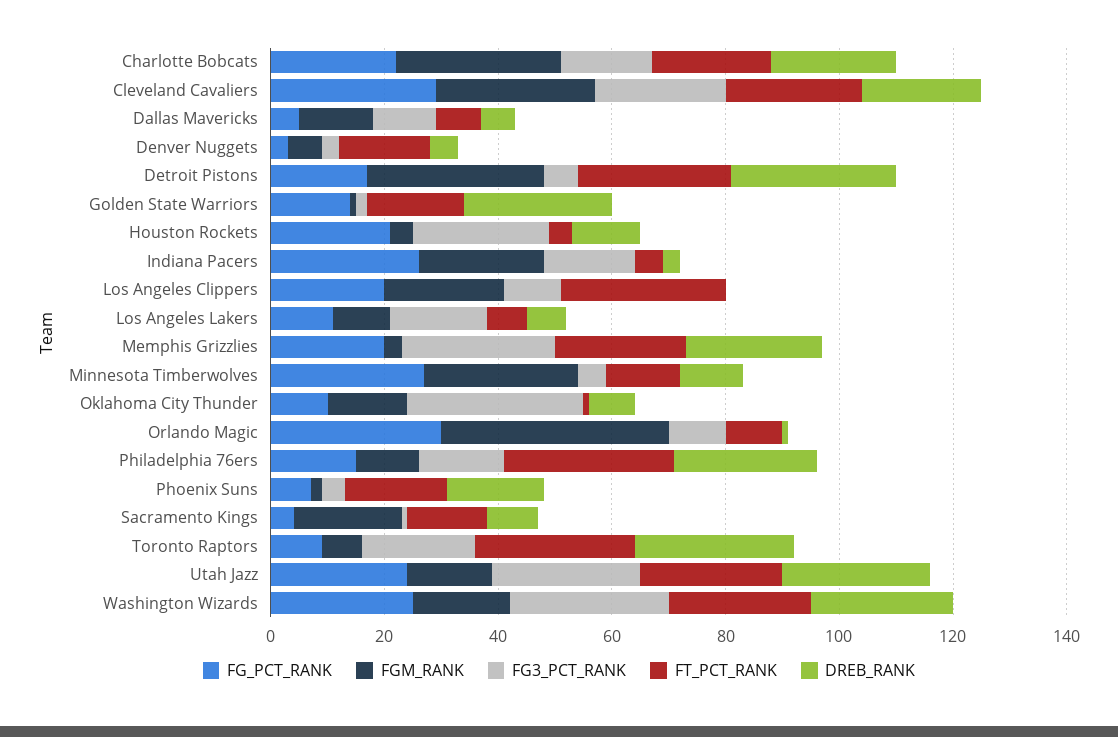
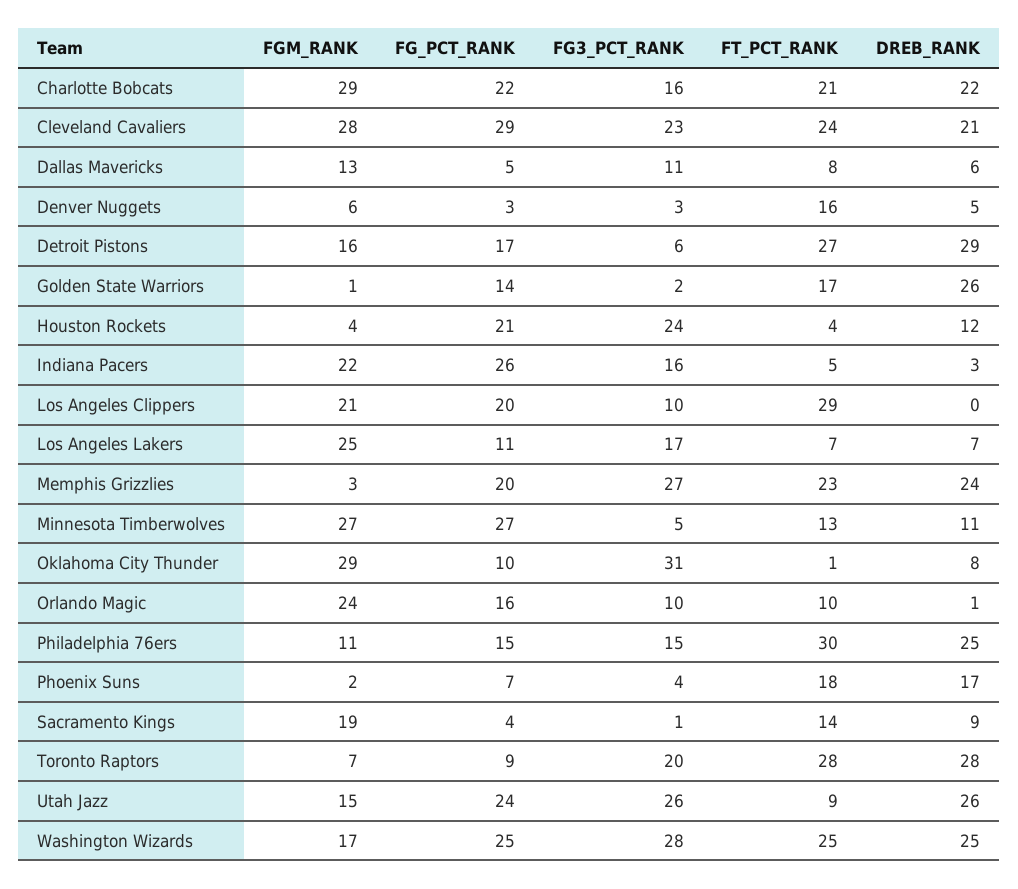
  {
    "FG_PCT_RANK": {
      "Charlotte Bobcats": 22,
      "Cleveland Cavaliers": 29,
      "Dallas Mavericks": 5,
      "Denver Nuggets": 3,
      "Detroit Pistons": 17,
      "Golden State Warriors": 14,
      "Houston Rockets": 21,
      "Indiana Pacers": 26,
      "Los Angeles Clippers": 20,
      "Los Angeles Lakers": 11,
      "Memphis Grizzlies": 20,
      "Minnesota Timberwolves": 27,
      "Oklahoma City Thunder": 10,
-     "Orlando Magic": 30,
+     "Orlando Magic": 16,
      "Philadelphia 76ers": 15,
      "Phoenix Suns": 7,
      "Sacramento Kings": 4,
      "Toronto Raptors": 9,
      "Utah Jazz": 24,
      "Washington Wizards": 25
    },
    "FGM_RANK": {
      "Charlotte Bobcats": 29,
      "Cleveland Cavaliers": 28,
      "Dallas Mavericks": 13,
      "Denver Nuggets": 6,
-     "Detroit Pistons": 30,
+     "Detroit Pistons": 16,
      "Golden State Warriors": 1,
      "Houston Rockets": 4,
      "Indiana Pacers": 22,
      "Los Angeles Clippers": 21,
-     "Los Angeles Lakers": 10,
+     "Los Angeles Lakers": 25,
      "Memphis Grizzlies": 3,
      "Minnesota Timberwolves": 27,
-     "Oklahoma City Thunder": 15,
+     "Oklahoma City Thunder": 29,
-     "Orlando Magic": 40,
+     "Orlando Magic": 24,
      "Philadelphia 76ers": 11,
      "Phoenix Suns": 2,
      "Sacramento Kings": 19,
      "Toronto Raptors": 7,
      "Utah Jazz": 15,
      "Washington Wizards": 17
    },
    "FG3_PCT_RANK": {
      "Charlotte Bobcats": 16,
      "Cleveland Cavaliers": 23,
      "Dallas Mavericks": 11,
      "Denver Nuggets": 3,
      "Detroit Pistons": 6,
      "Golden State Warriors": 2,
      "Houston Rockets": 24,
      "Indiana Pacers": 16,
      "Los Angeles Clippers": 10,
      "Los Angeles Lakers": 17,
      "Memphis Grizzlies": 27,
      "Minnesota Timberwolves": 5,
      "Oklahoma City Thunder": 31,
      "Orlando Magic": 10,
      "Philadelphia 76ers": 15,
      "Phoenix Suns": 4,
      "Sacramento Kings": 1,
      "Toronto Raptors": 20,
      "Utah Jazz": 26,
      "Washington Wizards": 28
    },
    "FT_PCT_RANK": {
      "Charlotte Bobcats": 21,
      "Cleveland Cavaliers": 24,
      "Dallas Mavericks": 8,
      "Denver Nuggets": 16,
      "Detroit Pistons": 27,
      "Golden State Warriors": 17,
      "Houston Rockets": 4,
      "Indiana Pacers": 5,
      "Los Angeles Clippers": 29,
      "Los Angeles Lakers": 7,
      "Memphis Grizzlies": 23,
      "Minnesota Timberwolves": 13,
      "Oklahoma City Thunder": 1,
      "Orlando Magic": 10,
      "Philadelphia 76ers": 30,
      "Phoenix Suns": 18,
      "Sacramento Kings": 14,
      "Toronto Raptors": 28,
-     "Utah Jazz": 25,
+     "Utah Jazz": 9,
      "Washington Wizards": 25
    },
    "DREB_RANK": {
      "Charlotte Bobcats": 22,
      "Cleveland Cavaliers": 21,
      "Dallas Mavericks": 6,
      "Denver Nuggets": 5,
      "Detroit Pistons": 29,
      "Golden State Warriors": 26,
      "Houston Rockets": 12,
      "Indiana Pacers": 3,
      "Los Angeles Clippers": 0,
      "Los Angeles Lakers": 7,
      "Memphis Grizzlies": 24,
      "Minnesota Timberwolves": 11,
      "Oklahoma City Thunder": 8,
      "Orlando Magic": 1,
      "Philadelphia 76ers": 25,
      "Phoenix Suns": 17,
      "Sacramento Kings": 9,
      "Toronto Raptors": 28,
      "Utah Jazz": 26,
      "Washington Wizards": 25
    }
  }

